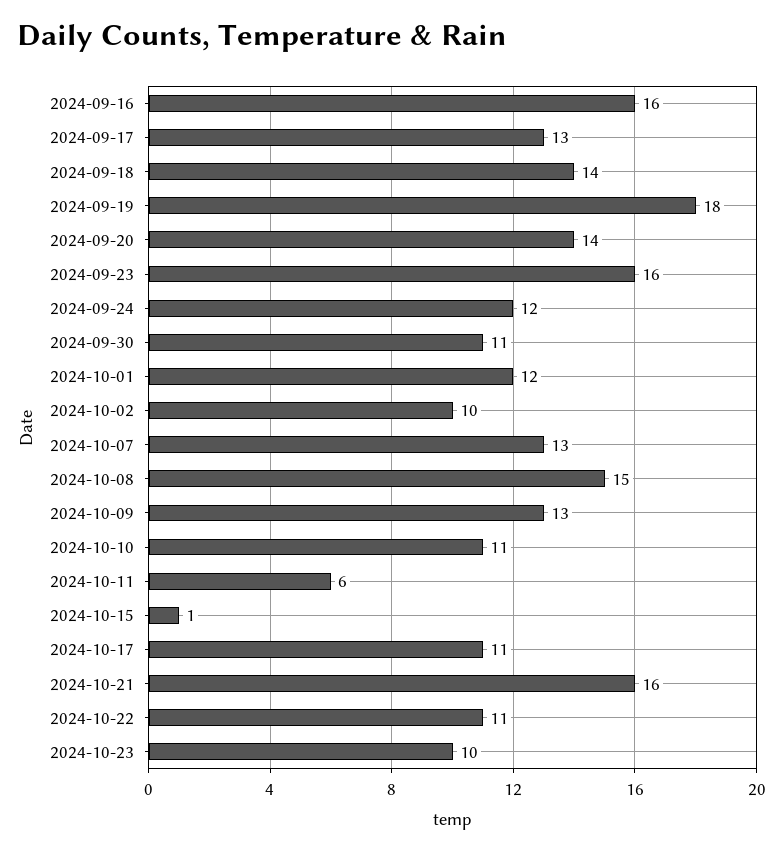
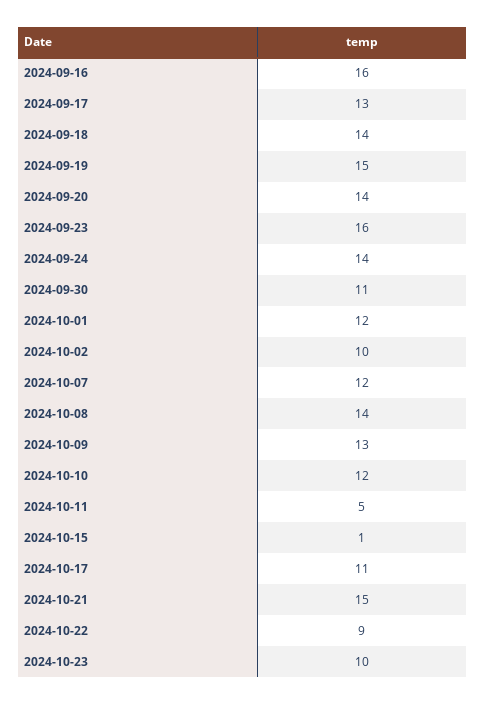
  {
    "2024-09-16": 16,
    "2024-09-17": 13,
    "2024-09-18": 14,
-   "2024-09-19": 18,
+   "2024-09-19": 15,
    "2024-09-20": 14,
    "2024-09-23": 16,
-   "2024-09-24": 12,
+   "2024-09-24": 14,
    "2024-09-30": 11,
    "2024-10-01": 12,
    "2024-10-02": 10,
-   "2024-10-07": 13,
+   "2024-10-07": 12,
-   "2024-10-08": 15,
+   "2024-10-08": 14,
    "2024-10-09": 13,
-   "2024-10-10": 11,
+   "2024-10-10": 12,
-   "2024-10-11": 6,
+   "2024-10-11": 5,
    "2024-10-15": 1,
    "2024-10-17": 11,
-   "2024-10-21": 16,
+   "2024-10-21": 15,
-   "2024-10-22": 11,
+   "2024-10-22": 9,
    "2024-10-23": 10
  }

